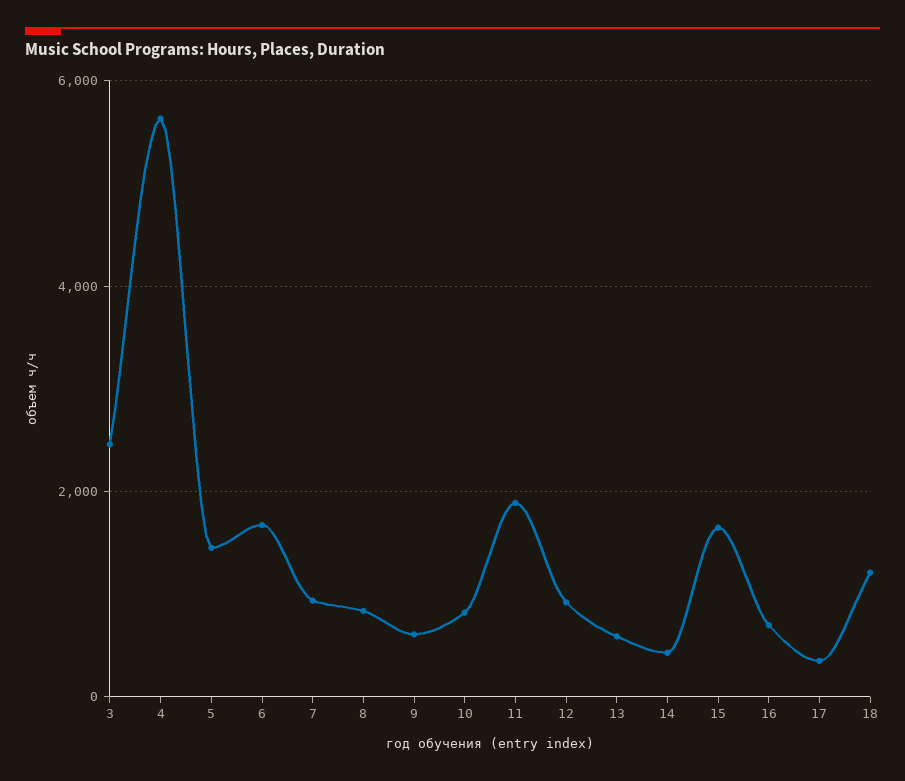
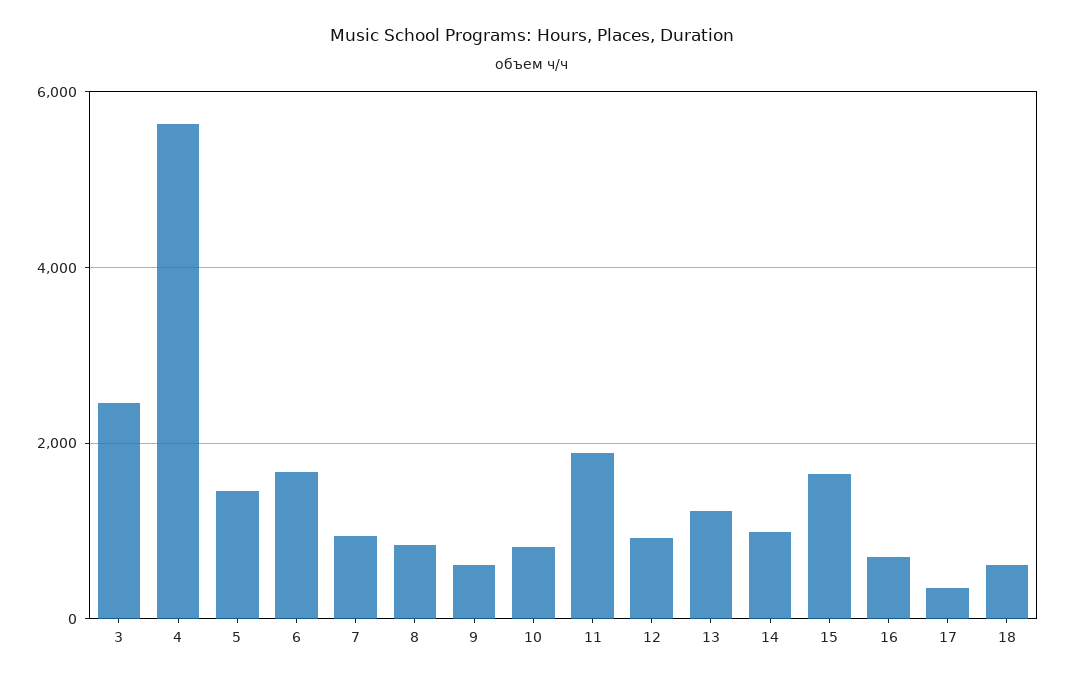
  {
    "3": 2400,
    "4": 5600,
    "5": 1400,
    "6": 1600,
    "7": 1000,
    "8": 800,
    "9": 600,
    "10": 800,
    "11": 1800,
    "12": 1000,
-   "13": 600,
+   "13": 1200,
-   "14": 400,
+   "14": 1000,
    "15": 1600,
    "16": 600,
    "17": 400,
-   "18": 1200
+   "18": 600
  }

